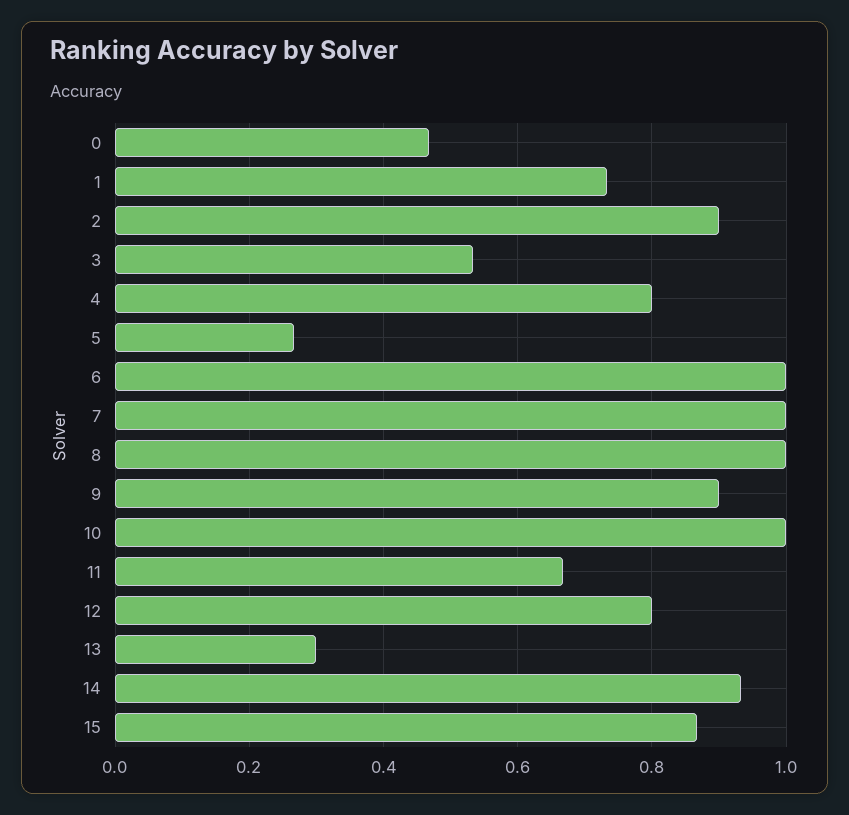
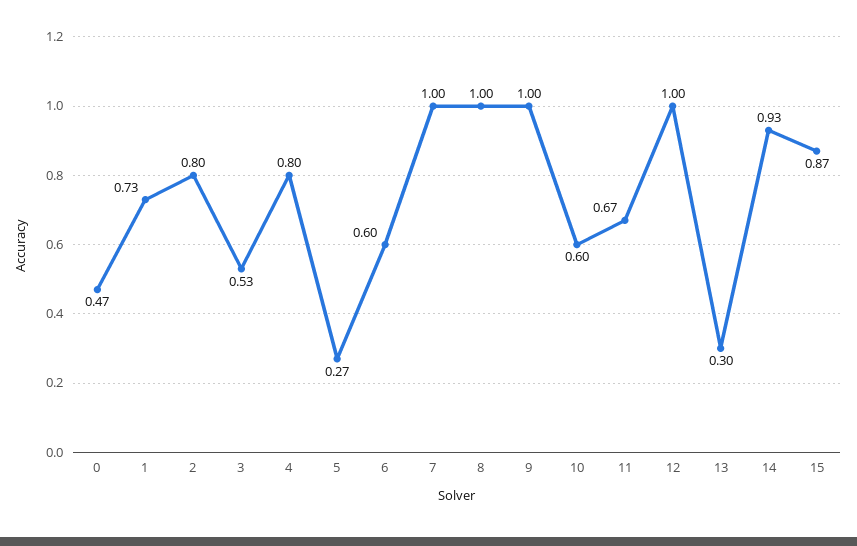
  {
    "0": 0.47,
    "1": 0.73,
-   "2": 0.9,
+   "2": 0.8,
    "3": 0.53,
    "4": 0.8,
    "5": 0.27,
-   "6": 1,
+   "6": 0.6,
    "7": 1,
    "8": 1,
-   "9": 0.9,
+   "9": 1,
-   "10": 1,
+   "10": 0.6,
    "11": 0.67,
-   "12": 0.8,
+   "12": 1,
    "13": 0.3,
    "14": 0.93,
    "15": 0.87
  }

